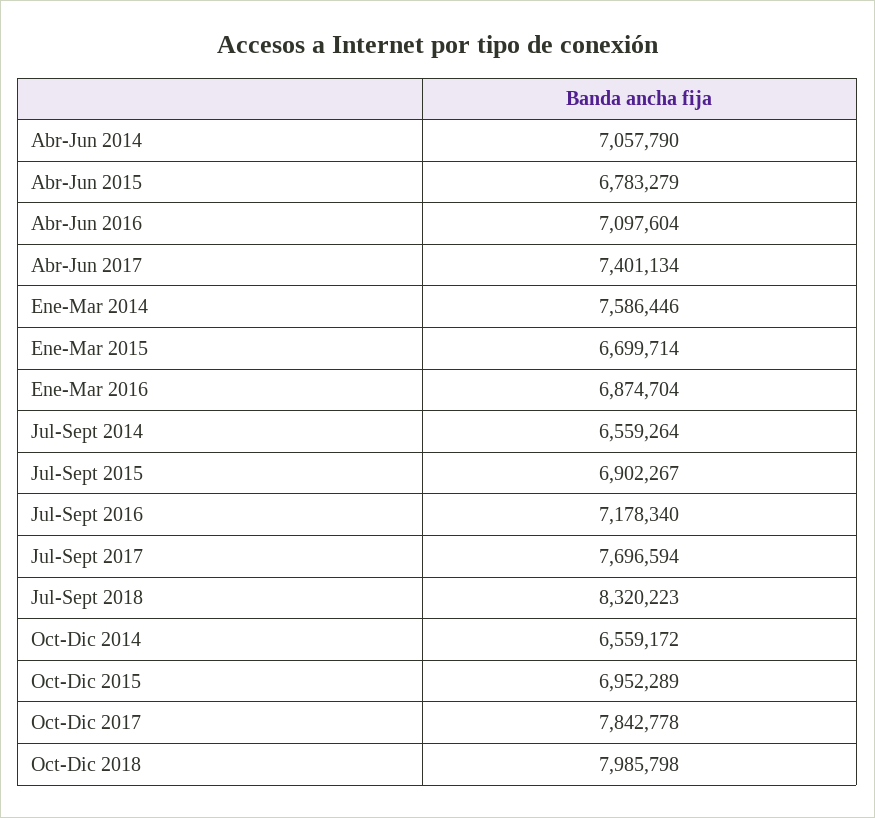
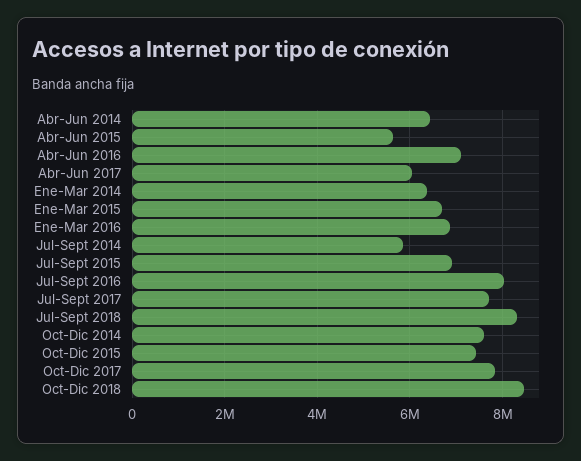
  {
-   "Abr-Jun 2014": 7057790,
+   "Abr-Jun 2014": 6400000,
-   "Abr-Jun 2015": 6783279,
+   "Abr-Jun 2015": 5600000,
    "Abr-Jun 2016": 7097604,
-   "Abr-Jun 2017": 7401134,
+   "Abr-Jun 2017": 6000000,
-   "Ene-Mar 2014": 7586446,
+   "Ene-Mar 2014": 6400000,
    "Ene-Mar 2015": 6699714,
    "Ene-Mar 2016": 6874704,
-   "Jul-Sept 2014": 6559264,
+   "Jul-Sept 2014": 5800000,
    "Jul-Sept 2015": 6902267,
-   "Jul-Sept 2016": 7178340,
+   "Jul-Sept 2016": 8000000,
    "Jul-Sept 2017": 7696594,
    "Jul-Sept 2018": 8320223,
-   "Oct-Dic 2014": 6559172,
+   "Oct-Dic 2014": 7600000,
-   "Oct-Dic 2015": 6952289,
+   "Oct-Dic 2015": 7400000,
    "Oct-Dic 2017": 7842778,
-   "Oct-Dic 2018": 7985798
+   "Oct-Dic 2018": 8400000
  }

